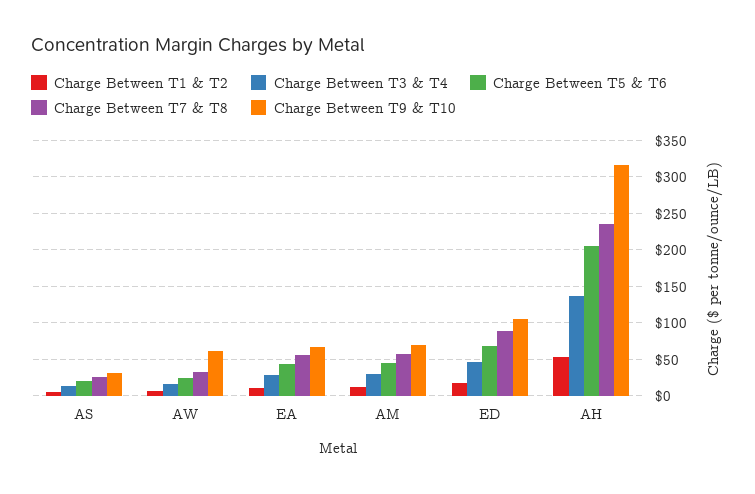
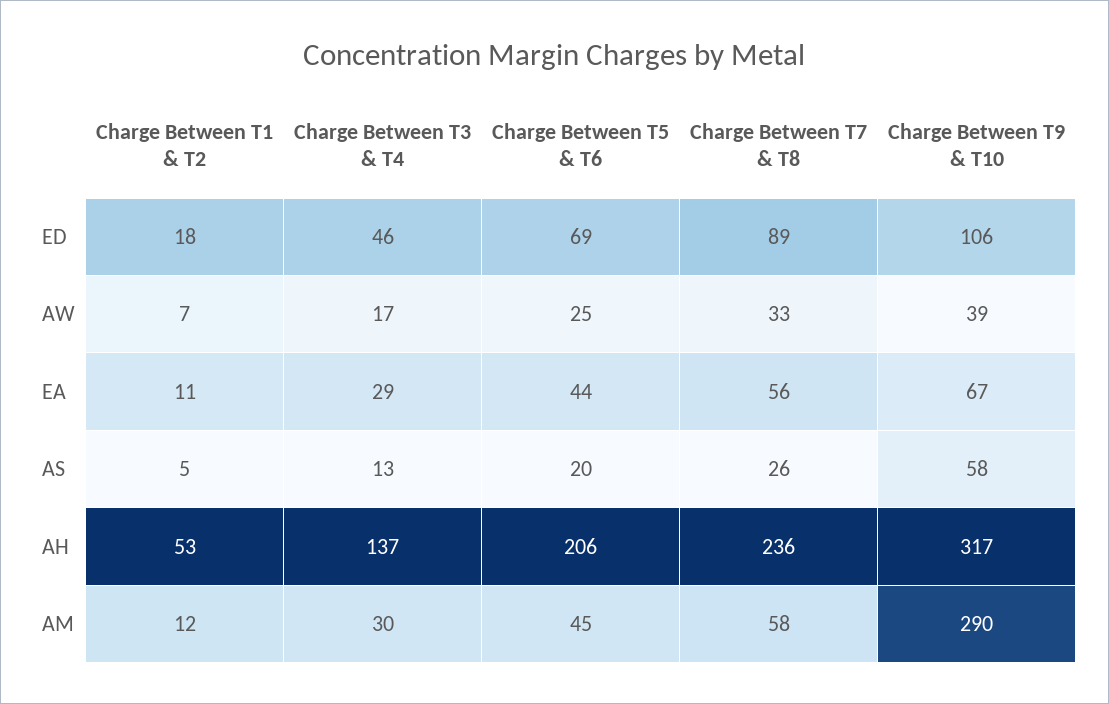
  {
    "Charge Between T1 & T2": {
      "AS": 5,
      "AW": 7,
      "EA": 11,
      "AM": 12,
      "ED": 18,
      "AH": 53
    },
    "Charge Between T3 & T4": {
      "AS": 13,
      "AW": 17,
      "EA": 29,
      "AM": 30,
      "ED": 46,
      "AH": 137
    },
    "Charge Between T5 & T6": {
      "AS": 20,
      "AW": 25,
      "EA": 44,
      "AM": 45,
      "ED": 69,
      "AH": 206
    },
    "Charge Between T7 & T8": {
      "AS": 26,
      "AW": 33,
      "EA": 56,
      "AM": 58,
      "ED": 89,
      "AH": 236
    },
    "Charge Between T9 & T10": {
-     "AS": 30,
+     "AS": 58,
-     "AW": 60,
+     "AW": 39,
      "EA": 67,
-     "AM": 70,
+     "AM": 290,
      "ED": 106,
      "AH": 317
    }
  }

